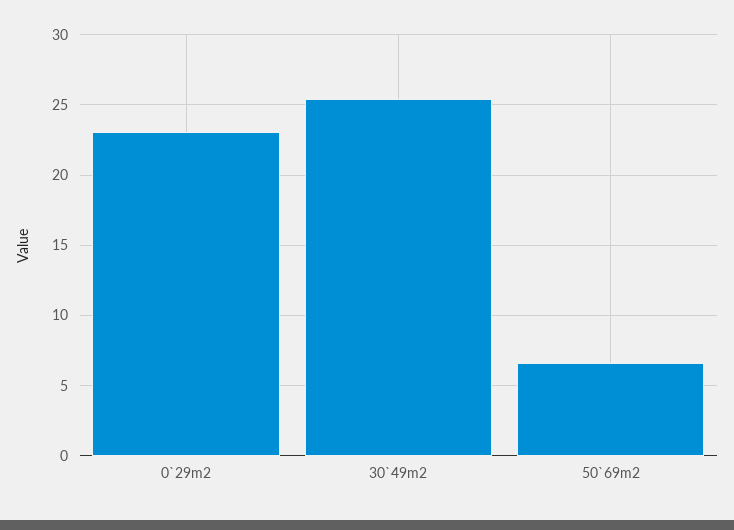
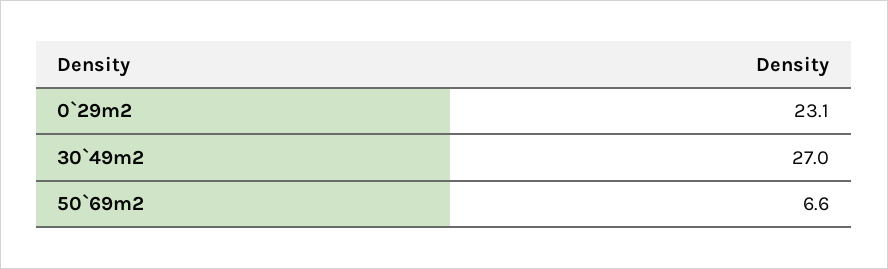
  {
    "0`29m2": 23.1,
-   "30`49m2": 25.5,
+   "30`49m2": 27,
    "50`69m2": 6.6
  }

